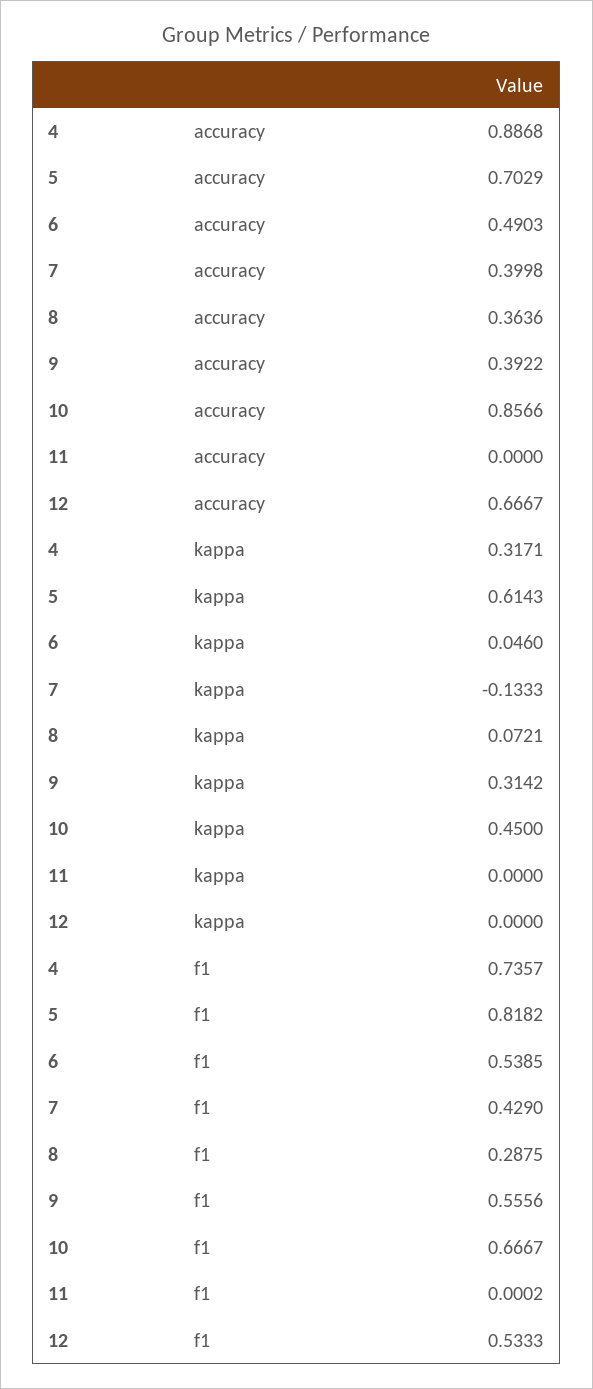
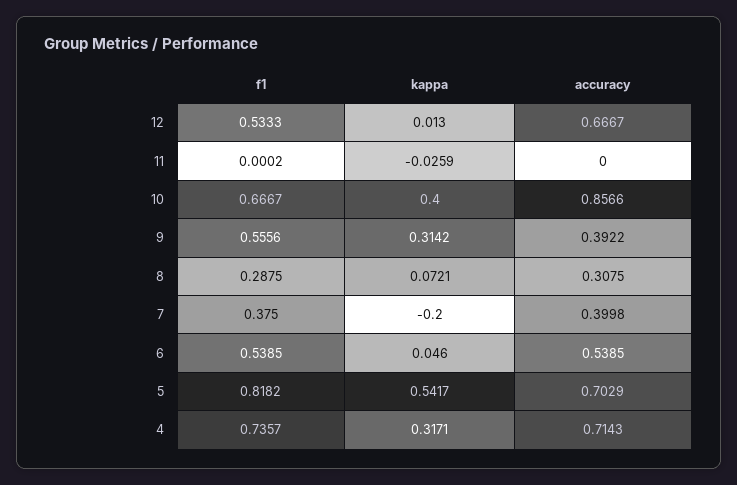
  {
    "4": {
-     "accuracy": 0.8868,
+     "accuracy": 0.7143,
      "kappa": 0.3171,
      "f1": 0.7357
    },
    "5": {
      "accuracy": 0.7029,
-     "kappa": 0.6143,
+     "kappa": 0.5417,
      "f1": 0.8182
    },
    "6": {
-     "accuracy": 0.4903,
+     "accuracy": 0.5385,
      "kappa": 0.046,
      "f1": 0.5385
    },
    "7": {
      "accuracy": 0.3998,
-     "kappa": -0.1333,
+     "kappa": -0.2,
-     "f1": 0.429
+     "f1": 0.375
    },
    "8": {
-     "accuracy": 0.3636,
+     "accuracy": 0.3075,
      "kappa": 0.0721,
      "f1": 0.2875
    },
    "9": {
      "accuracy": 0.3922,
      "kappa": 0.3142,
      "f1": 0.5556
    },
    "10": {
      "accuracy": 0.8566,
-     "kappa": 0.45,
+     "kappa": 0.4,
      "f1": 0.6667
    },
    "11": {
      "accuracy": 0,
-     "kappa": 0,
+     "kappa": -0.0259,
      "f1": 0.0002
    },
    "12": {
      "accuracy": 0.6667,
-     "kappa": 0,
+     "kappa": 0.013,
      "f1": 0.5333
    }
  }

